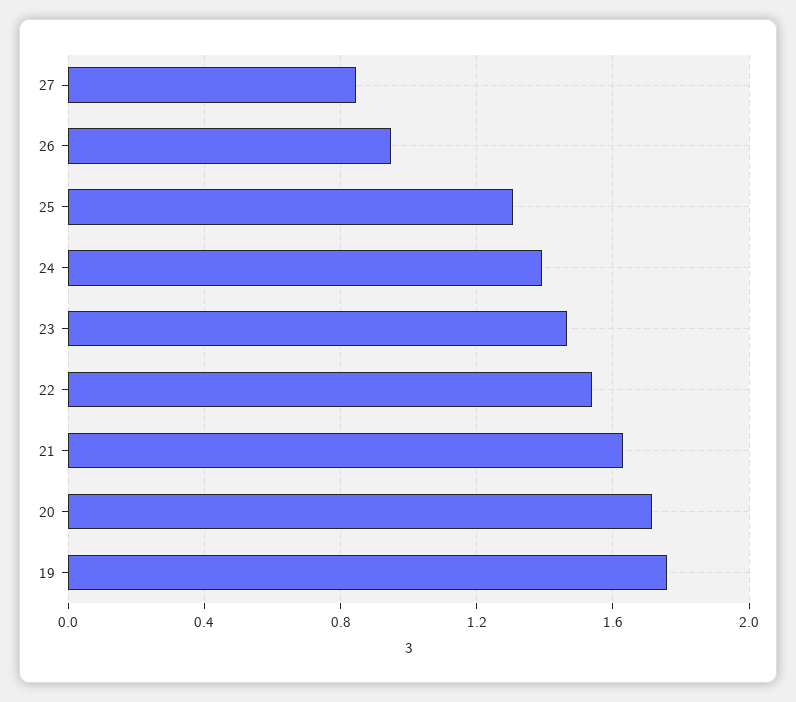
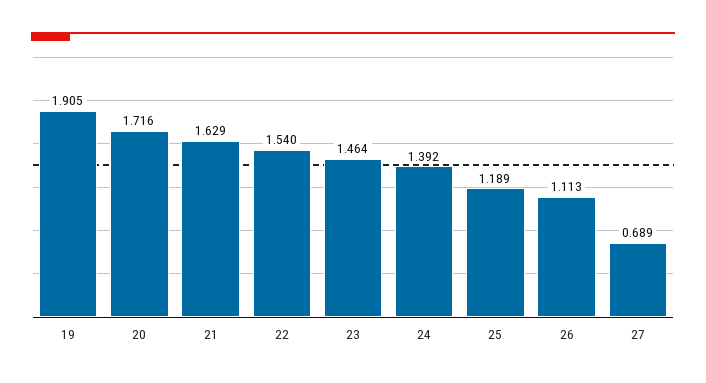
  {
-   "27": 0.85,
+   "27": 0.689,
-   "26": 0.95,
+   "26": 1.113,
-   "25": 1.3,
+   "25": 1.189,
    "24": 1.392,
    "23": 1.464,
    "22": 1.54,
    "21": 1.629,
    "20": 1.716,
-   "19": 1.75
+   "19": 1.905
  }

